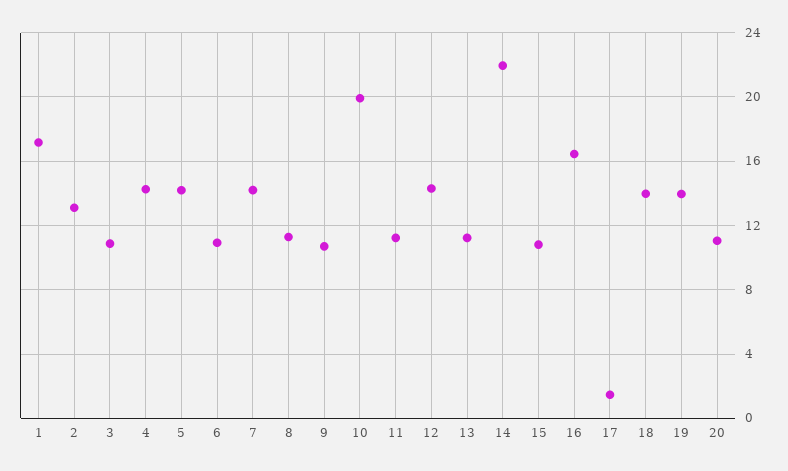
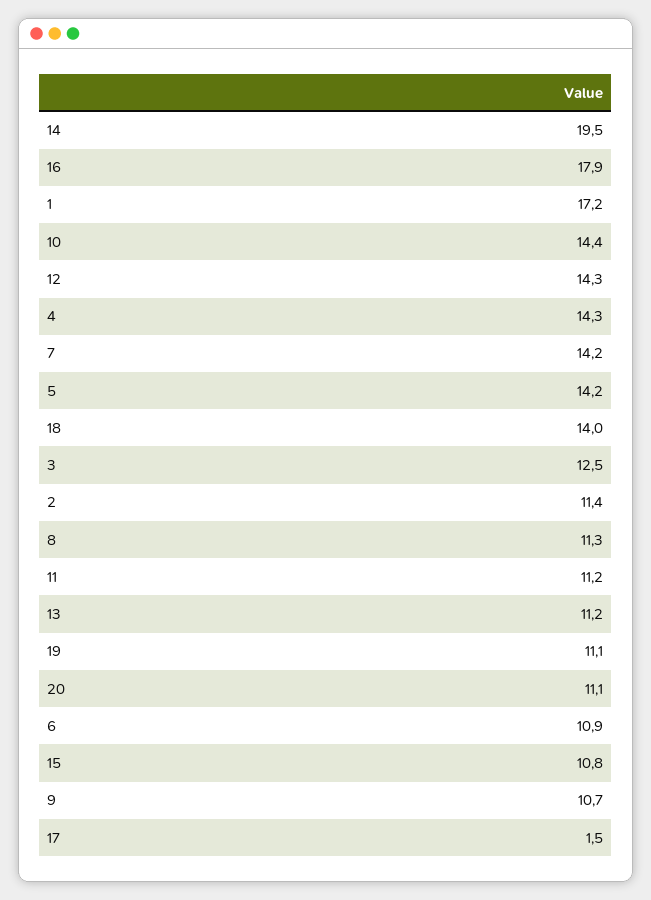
  {
    "1": 17.2,
-   "2": 13,
+   "2": 11.4,
-   "3": 11,
+   "3": 12.5,
    "4": 14.3,
    "5": 14.2,
    "6": 10.9,
    "7": 14.2,
    "8": 11.3,
    "9": 10.7,
-   "10": 20,
+   "10": 14.4,
    "11": 11.2,
    "12": 14.3,
    "13": 11.2,
-   "14": 22,
+   "14": 19.5,
    "15": 10.8,
-   "16": 16.5,
+   "16": 17.9,
    "17": 1.5,
    "18": 14,
-   "19": 14,
+   "19": 11.1,
    "20": 11.1
  }

